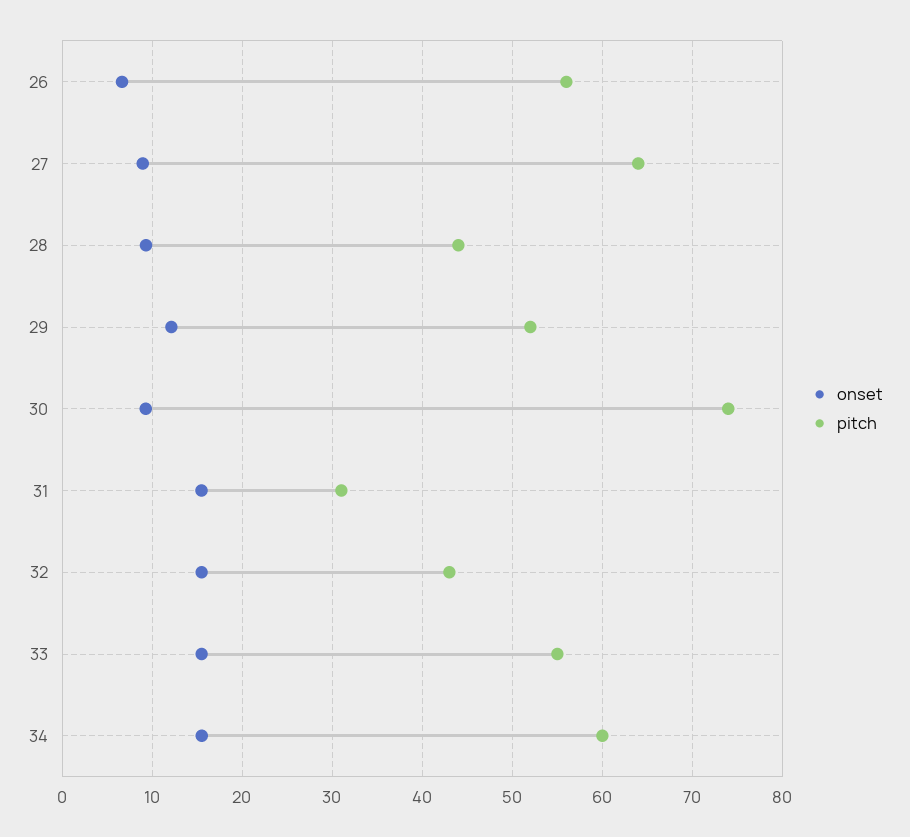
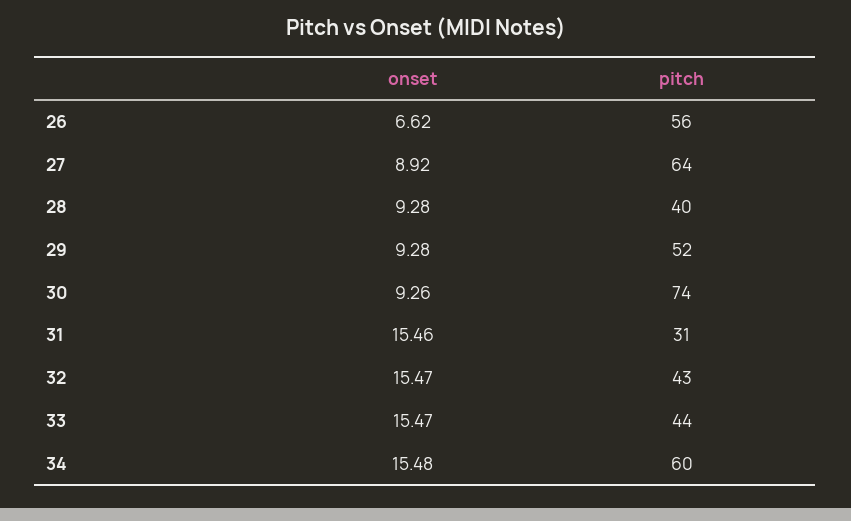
  {
    "onset": {
      "26": 6.62,
      "27": 8.92,
      "28": 9.28,
-     "29": 12,
+     "29": 9.28,
      "30": 9.26,
      "31": 15.46,
      "32": 15.47,
      "33": 15.47,
      "34": 15.48
    },
    "pitch": {
      "26": 56,
      "27": 64,
-     "28": 44,
+     "28": 40,
      "29": 52,
      "30": 74,
      "31": 31,
      "32": 43,
-     "33": 55,
+     "33": 44,
      "34": 60
    }
  }

